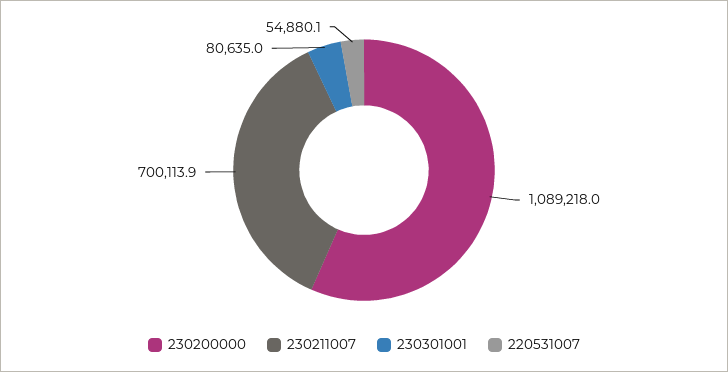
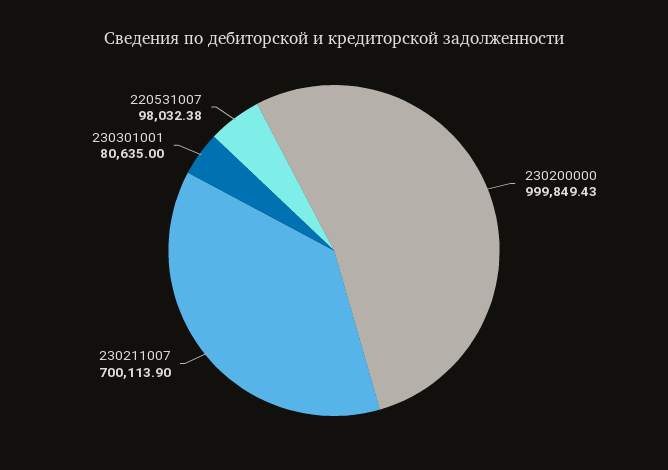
  {
-   "230200000": 1089218,
+   "230200000": 999849.43,
    "230211007": 700113.9,
    "230301001": 80635,
-   "220531007": 54880.1
+   "220531007": 98032.38
  }

